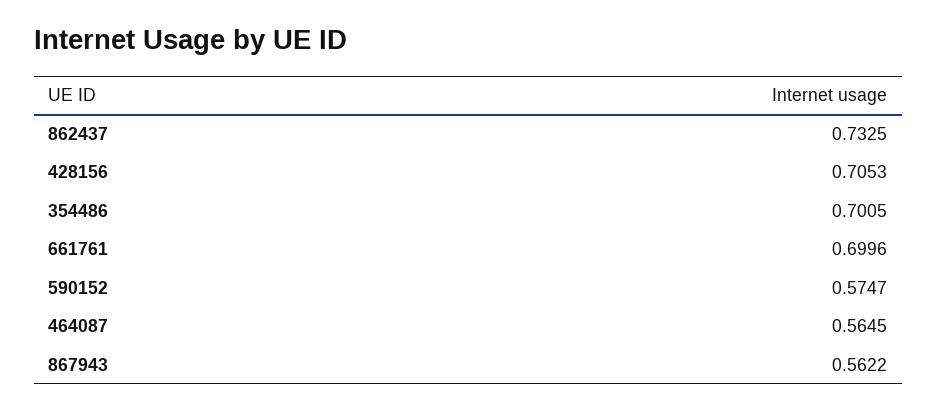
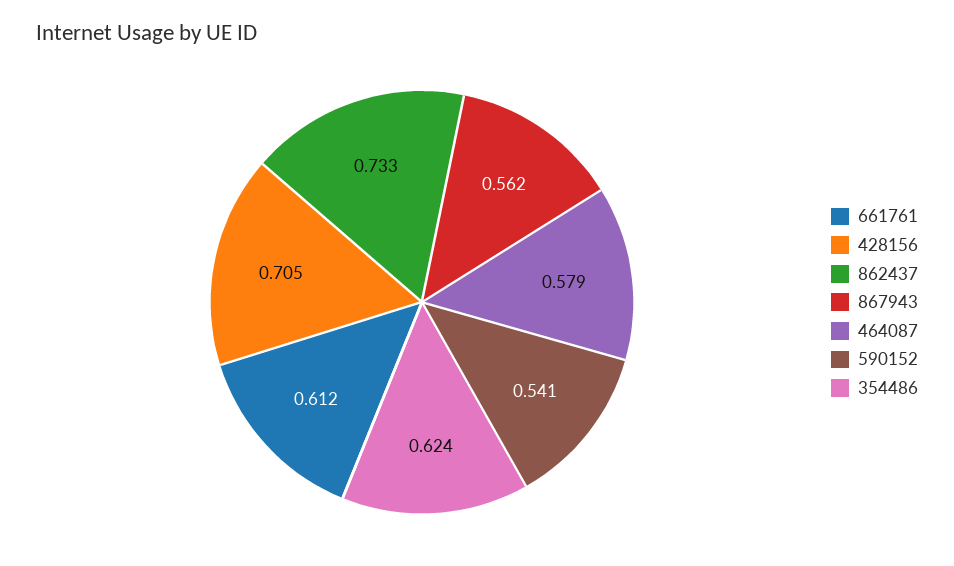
  {
    "862437": 0.7325,
    "428156": 0.7053,
-   "354486": 0.7005,
+   "354486": 0.624,
-   "661761": 0.6996,
+   "661761": 0.612,
-   "590152": 0.5747,
+   "590152": 0.541,
-   "464087": 0.5645,
+   "464087": 0.579,
    "867943": 0.5622
  }

